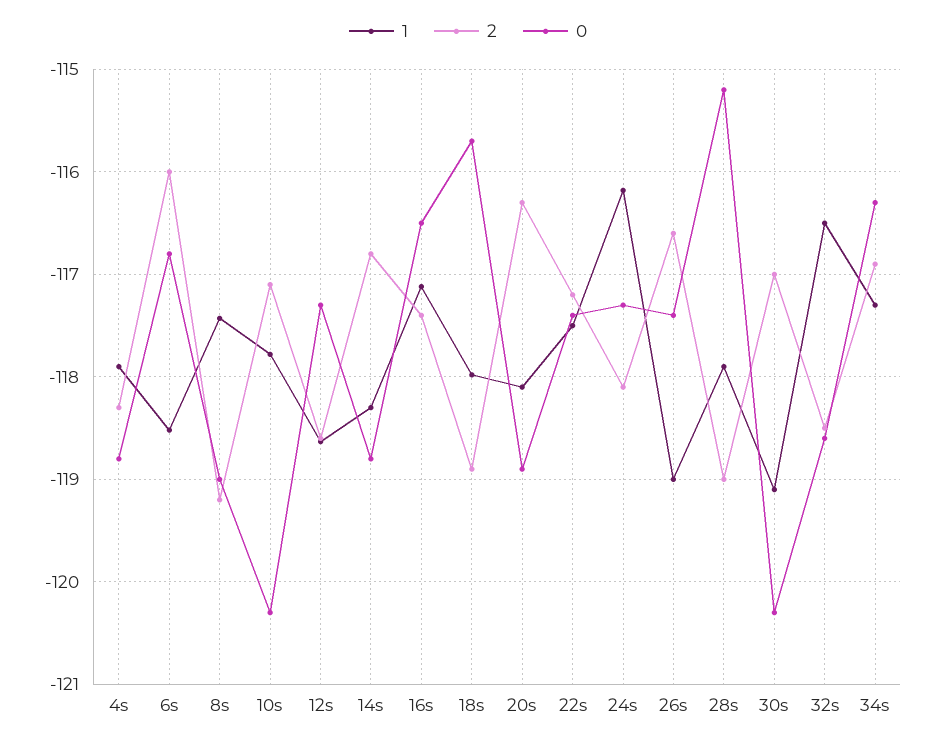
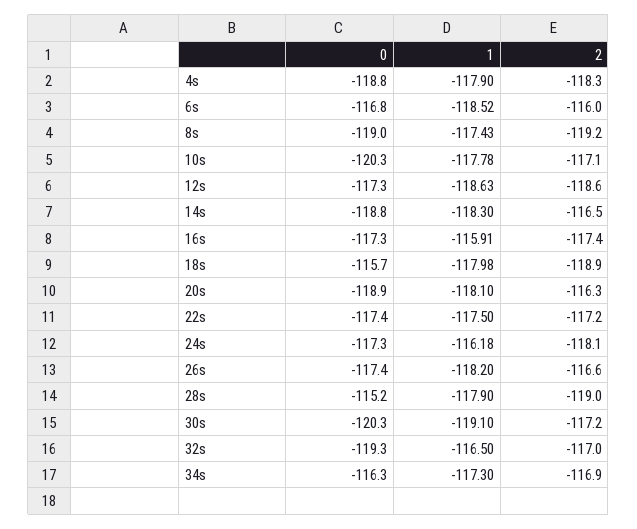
  {
    "1": {
      "4s": -117.9,
      "6s": -118.52,
      "8s": -117.43,
      "10s": -117.78,
      "12s": -118.63,
      "14s": -118.3,
-     "16s": -117.1,
+     "16s": -115.91,
      "18s": -117.98,
      "20s": -118.1,
      "22s": -117.5,
      "24s": -116.18,
-     "26s": -119,
+     "26s": -118.2,
      "28s": -117.9,
      "30s": -119.1,
      "32s": -116.5,
      "34s": -117.3
    },
    "2": {
      "4s": -118.3,
      "6s": -116,
      "8s": -119.2,
      "10s": -117.1,
      "12s": -118.6,
-     "14s": -116.8,
+     "14s": -116.5,
      "16s": -117.4,
      "18s": -118.9,
      "20s": -116.3,
      "22s": -117.2,
      "24s": -118.1,
      "26s": -116.6,
      "28s": -119,
-     "30s": -117,
+     "30s": -117.2,
-     "32s": -118.5,
+     "32s": -117,
      "34s": -116.9
    },
    "0": {
      "4s": -118.8,
      "6s": -116.8,
      "8s": -119,
      "10s": -120.3,
      "12s": -117.3,
      "14s": -118.8,
-     "16s": -116.5,
+     "16s": -117.3,
      "18s": -115.7,
      "20s": -118.9,
      "22s": -117.4,
      "24s": -117.3,
      "26s": -117.4,
      "28s": -115.2,
      "30s": -120.3,
-     "32s": -118.6,
+     "32s": -119.3,
      "34s": -116.3
    }
  }

